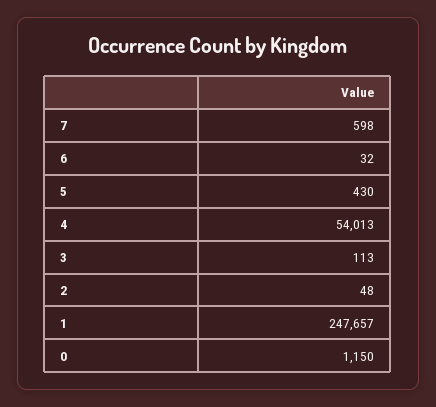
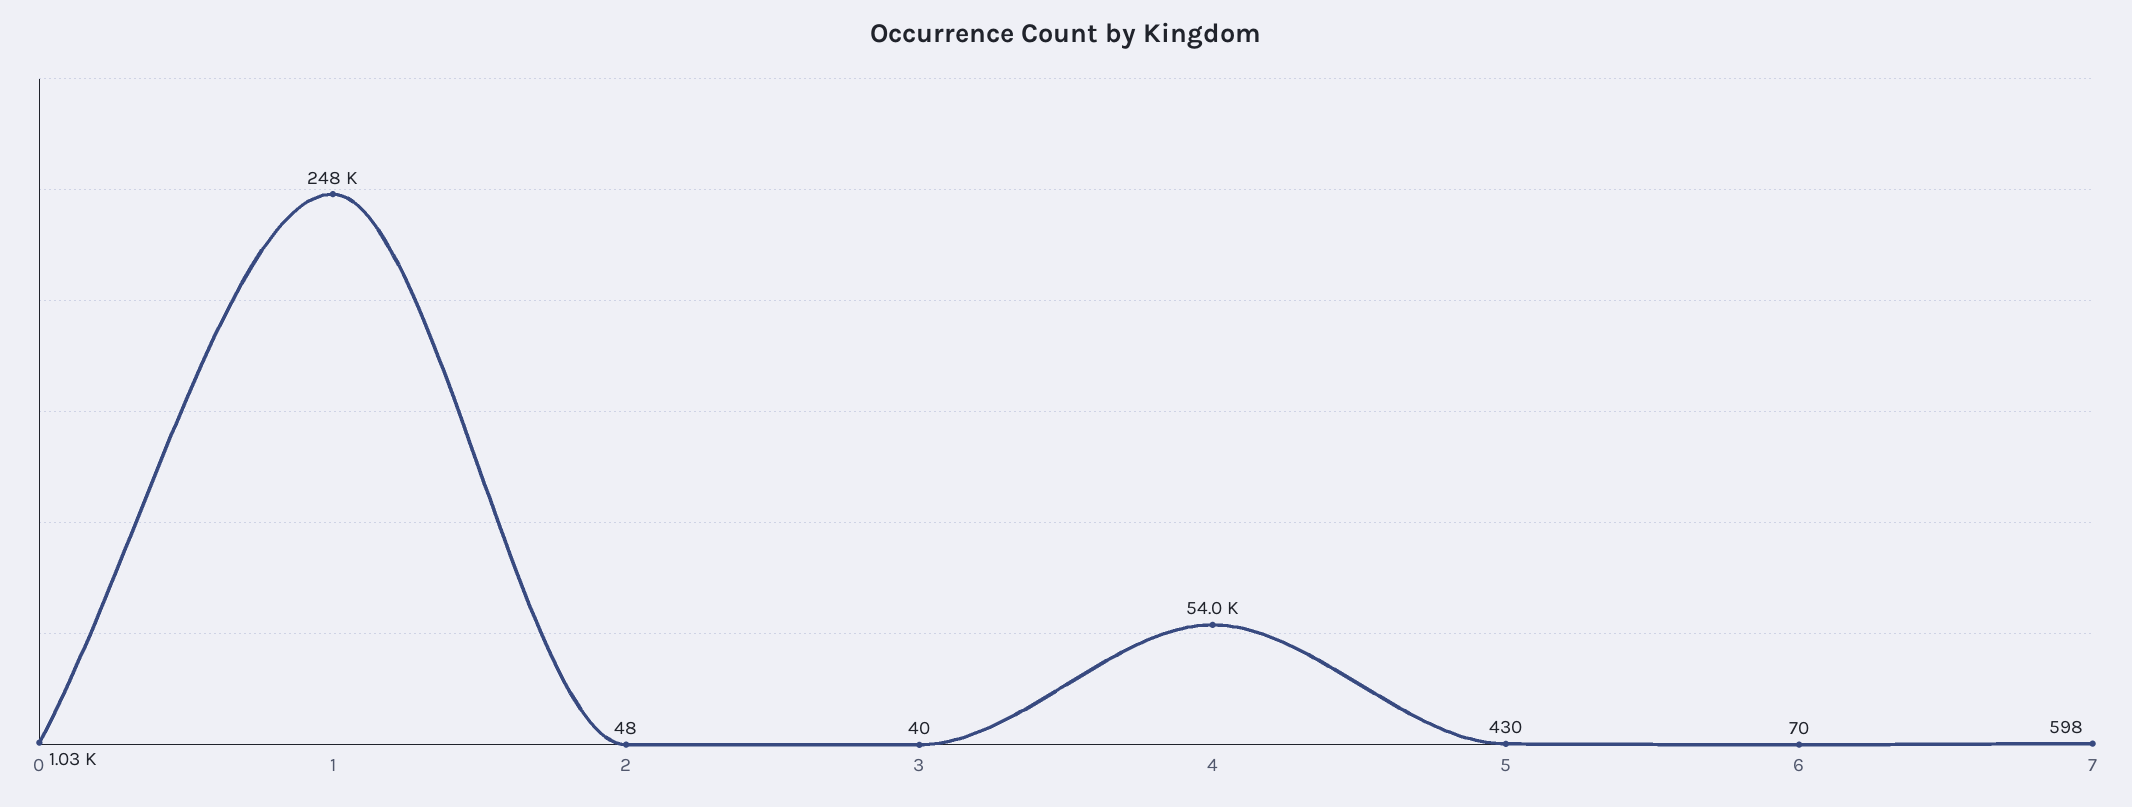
  {
    "7": 598,
-   "6": 32,
+   "6": 70,
    "5": 430,
    "4": 54013,
-   "3": 113,
+   "3": 40,
    "2": 48,
    "1": 247657,
-   "0": 1150
+   "0": 1030
  }

